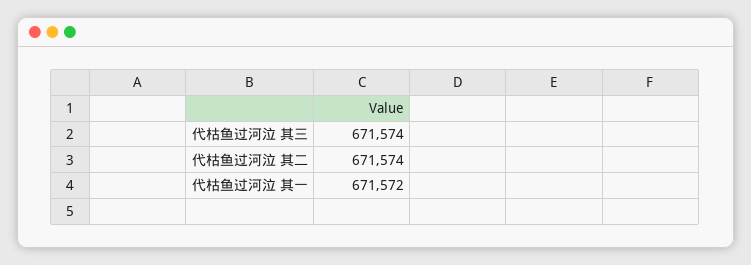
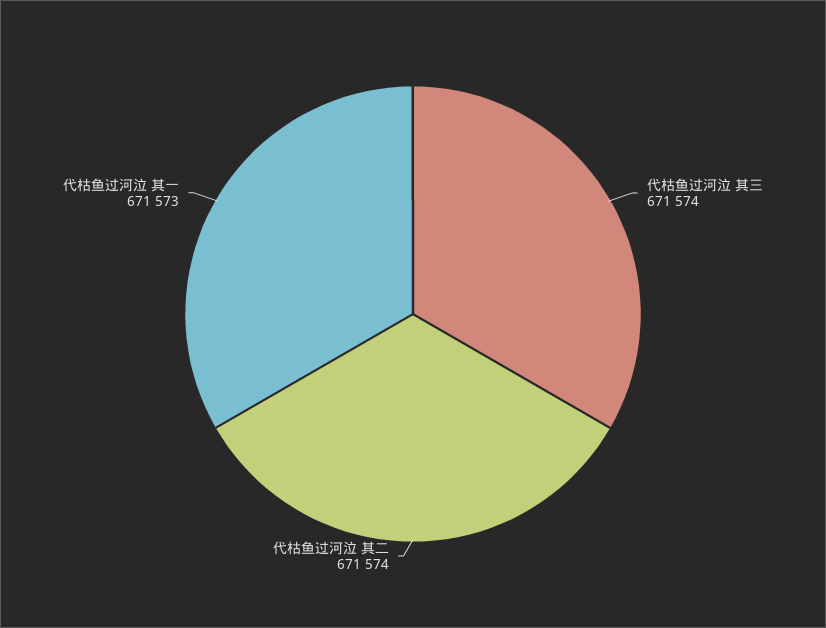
  {
    "代枯鱼过河泣 其三": 671574,
    "代枯鱼过河泣 其二": 671574,
-   "代枯鱼过河泣 其一": 671572
+   "代枯鱼过河泣 其一": 671573
  }

